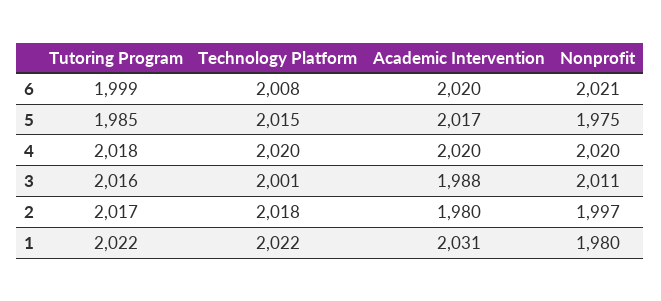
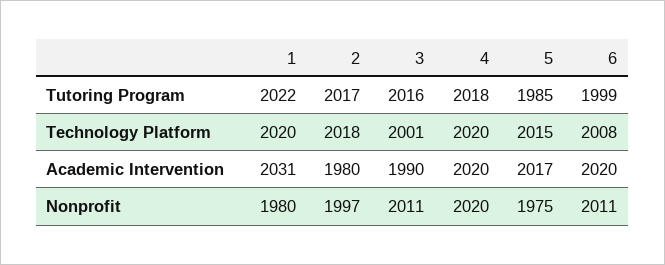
  {
    "Tutoring Program": {
      "6": 1999,
      "5": 1985,
      "4": 2018,
      "3": 2016,
      "2": 2017,
      "1": 2022
    },
    "Technology Platform": {
      "6": 2008,
      "5": 2015,
      "4": 2020,
      "3": 2001,
      "2": 2018,
-     "1": 2022
+     "1": 2020
    },
    "Academic Intervention": {
      "6": 2020,
      "5": 2017,
      "4": 2020,
-     "3": 1988,
+     "3": 1990,
      "2": 1980,
      "1": 2031
    },
    "Nonprofit": {
-     "6": 2021,
+     "6": 2011,
      "5": 1975,
      "4": 2020,
      "3": 2011,
      "2": 1997,
      "1": 1980
    }
  }

